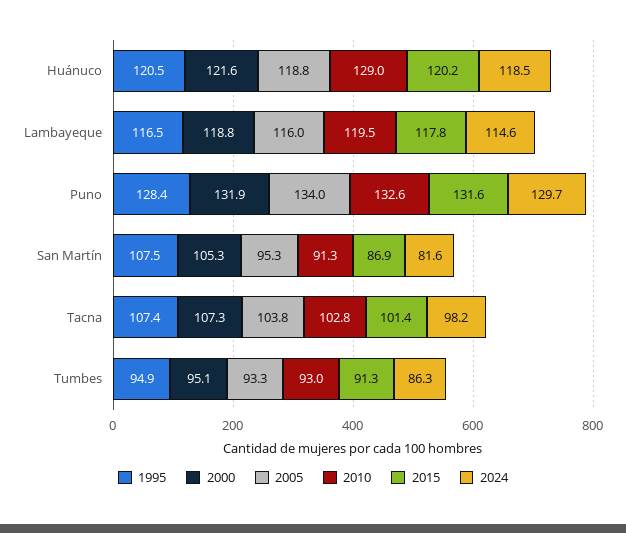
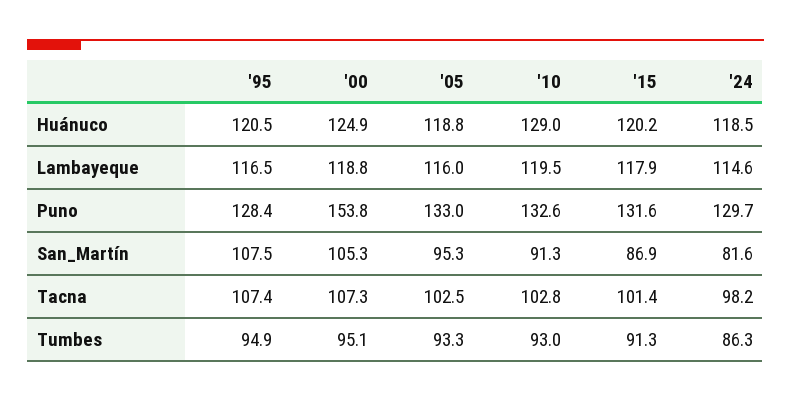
  {
    "1995": {
      "Huánuco": 120.5,
      "Lambayeque": 116.5,
      "Puno": 128.4,
      "San Martín": 107.5,
      "Tacna": 107.4,
      "Tumbes": 94.9
    },
    "2000": {
-     "Huánuco": 121.6,
+     "Huánuco": 124.9,
      "Lambayeque": 118.8,
-     "Puno": 131.9,
+     "Puno": 153.8,
      "San Martín": 105.3,
      "Tacna": 107.3,
      "Tumbes": 95.1
    },
    "2005": {
      "Huánuco": 118.8,
      "Lambayeque": 116,
-     "Puno": 134,
+     "Puno": 133,
      "San Martín": 95.3,
-     "Tacna": 103.8,
+     "Tacna": 102.5,
      "Tumbes": 93.3
    },
    "2010": {
      "Huánuco": 129,
      "Lambayeque": 119.5,
      "Puno": 132.6,
      "San Martín": 91.3,
      "Tacna": 102.8,
      "Tumbes": 93
    },
    "2015": {
      "Huánuco": 120.2,
-     "Lambayeque": 117.8,
+     "Lambayeque": 117.9,
      "Puno": 131.6,
      "San Martín": 86.9,
      "Tacna": 101.4,
      "Tumbes": 91.3
    },
    "2024": {
      "Huánuco": 118.5,
      "Lambayeque": 114.6,
      "Puno": 129.7,
      "San Martín": 81.6,
      "Tacna": 98.2,
      "Tumbes": 86.3
    }
  }

